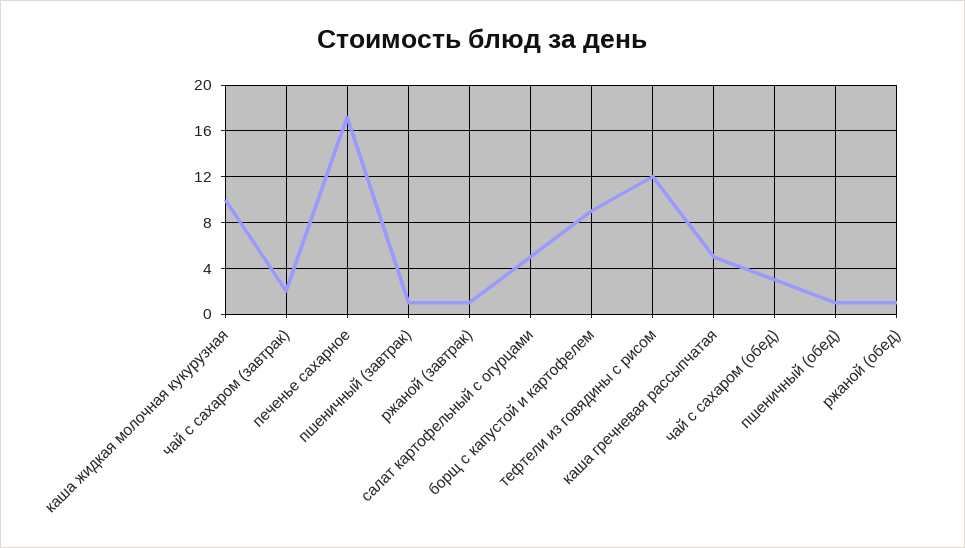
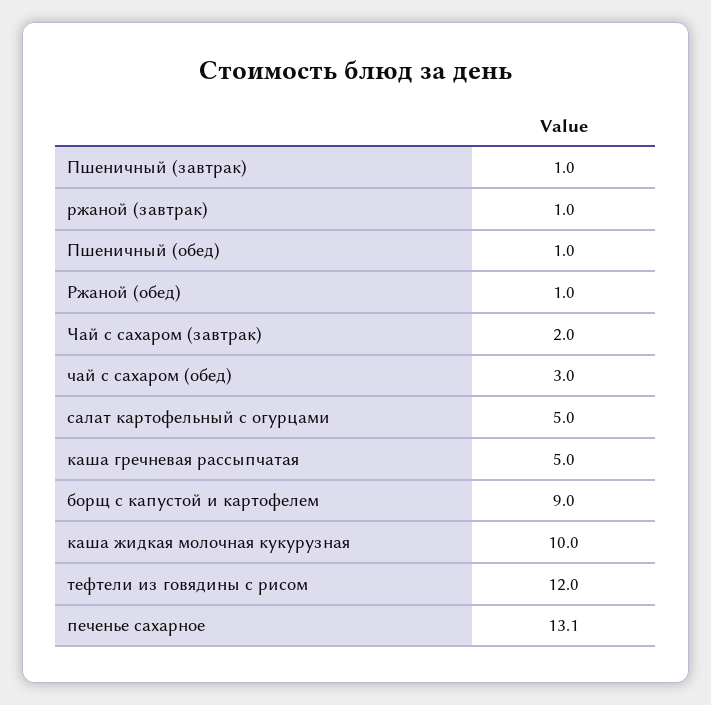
  {
    "каша жидкая молочная кукурузная": 10,
    "чай с сахаром (завтрак)": 2,
-   "печенье сахарное": 17,
+   "печенье сахарное": 13.1,
    "пшеничный (завтрак)": 1,
    "ржаной (завтрак)": 1,
    "салат картофельный с огурцами": 5,
    "борщ с капустой и картофелем": 9,
    "тефтели из говядины с рисом": 12,
    "каша гречневая рассыпчатая": 5,
    "чай с сахаром (обед)": 3,
    "пшеничный (обед)": 1,
    "ржаной (обед)": 1
  }

